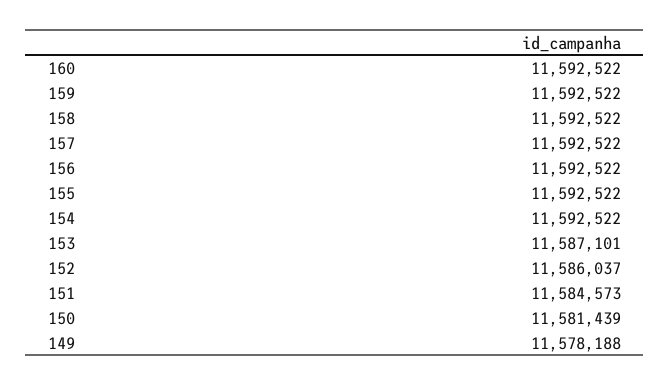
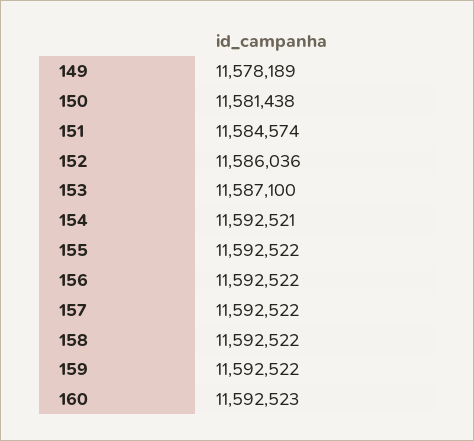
  {
-   "160": 11592522,
+   "160": 11592523,
    "159": 11592522,
    "158": 11592522,
    "157": 11592522,
    "156": 11592522,
    "155": 11592522,
-   "154": 11592522,
+   "154": 11592521,
-   "153": 11587101,
+   "153": 11587100,
-   "152": 11586037,
+   "152": 11586036,
-   "151": 11584573,
+   "151": 11584574,
-   "150": 11581439,
+   "150": 11581438,
-   "149": 11578188
+   "149": 11578189
  }

